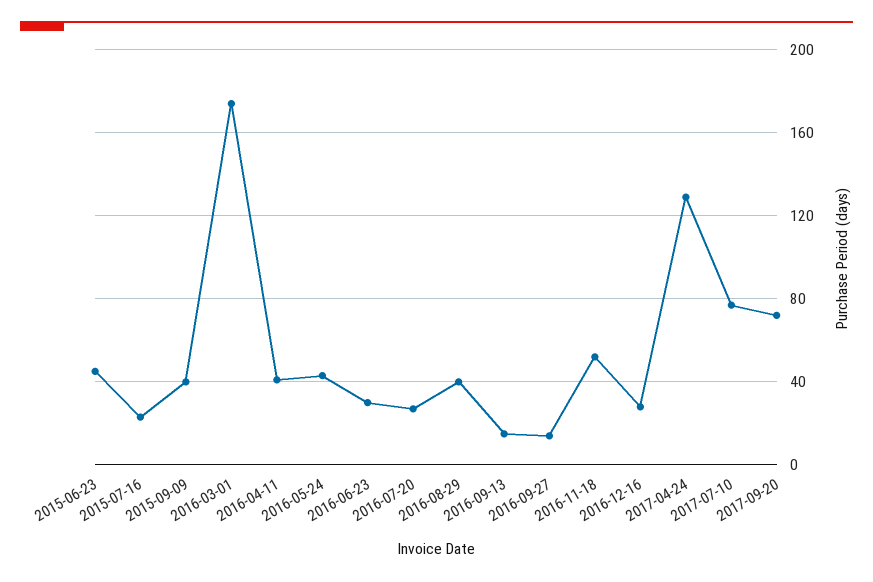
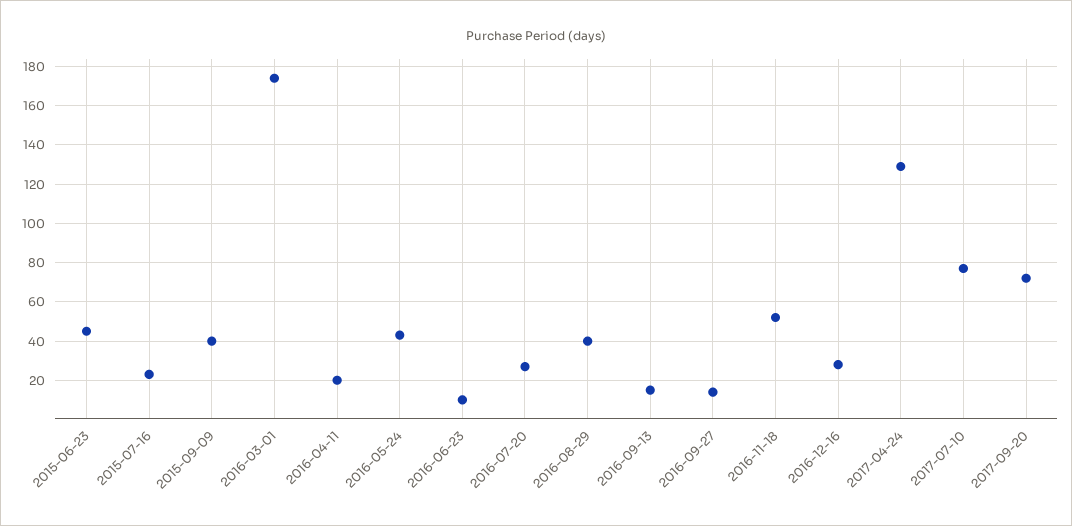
  {
    "2015-06-23": 45,
    "2015-07-16": 25,
    "2015-09-09": 40,
    "2016-03-01": 175,
-   "2016-04-11": 40,
+   "2016-04-11": 20,
    "2016-05-24": 45,
-   "2016-06-23": 30,
+   "2016-06-23": 10,
    "2016-07-20": 25,
    "2016-08-29": 40,
    "2016-09-13": 15,
    "2016-09-27": 15,
    "2016-11-18": 50,
    "2016-12-16": 30,
    "2017-04-24": 130,
    "2017-07-10": 75,
    "2017-09-20": 70
  }

